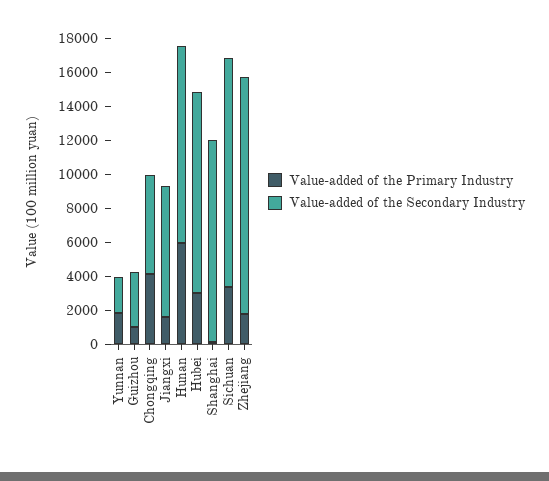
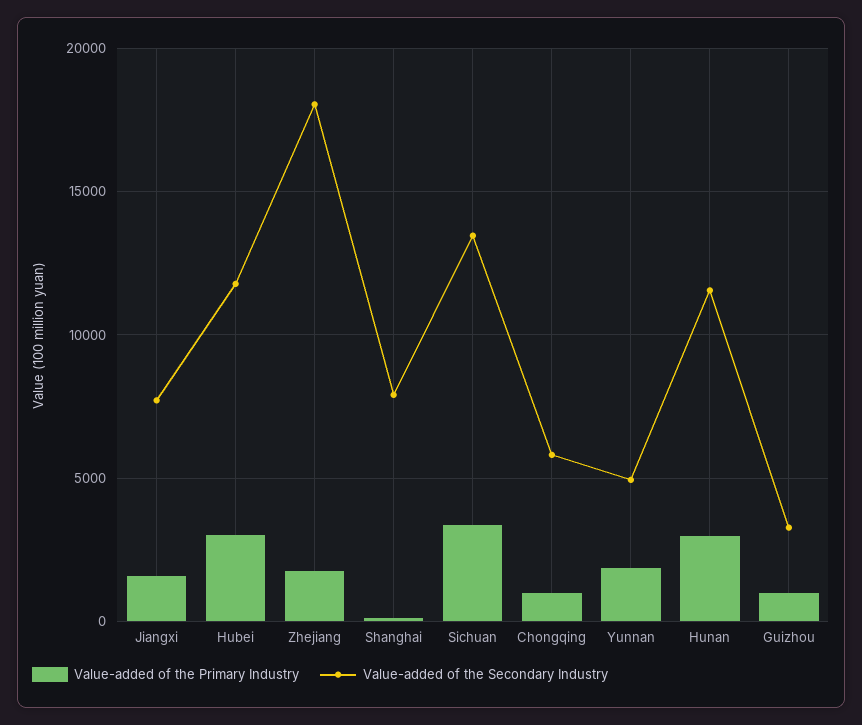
  {
    "Value-added of the Primary Industry": {
      "Yunnan": 2000,
      "Guizhou": 1000,
-     "Chongqing": 4000,
+     "Chongqing": 1000,
      "Jiangxi": 1500,
-     "Hunan": 6000,
+     "Hunan": 3000,
      "Hubei": 3000,
      "Shanghai": 0,
      "Sichuan": 3500,
      "Zhejiang": 2000
    },
    "Value-added of the Secondary Industry": {
-     "Yunnan": 2000,
+     "Yunnan": 5000,
      "Guizhou": 3500,
      "Chongqing": 6000,
      "Jiangxi": 7500,
      "Hunan": 11500,
      "Hubei": 12000,
-     "Shanghai": 12000,
+     "Shanghai": 8000,
      "Sichuan": 13500,
-     "Zhejiang": 14000
+     "Zhejiang": 18000
    }
  }

